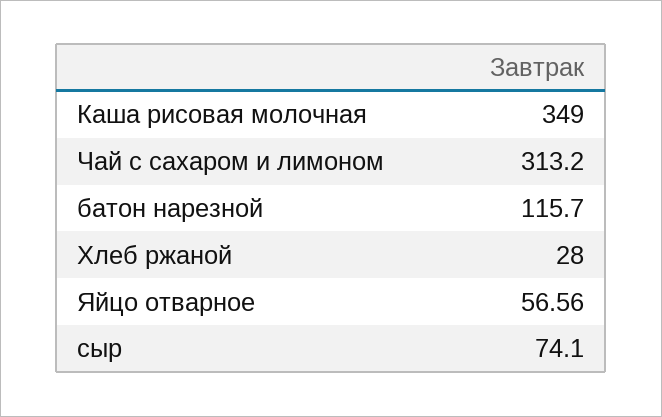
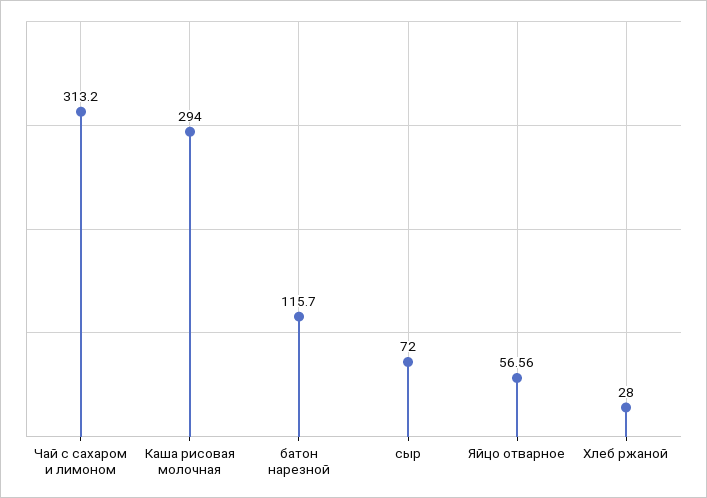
  {
-   "Каша рисовая молочная": 349,
+   "Каша рисовая молочная": 294,
    "Чай с сахаром и лимоном": 313.2,
    "батон нарезной": 115.7,
    "Хлеб ржаной": 28,
    "Яйцо отварное": 56.56,
-   "сыр": 74.1
+   "сыр": 72
  }

